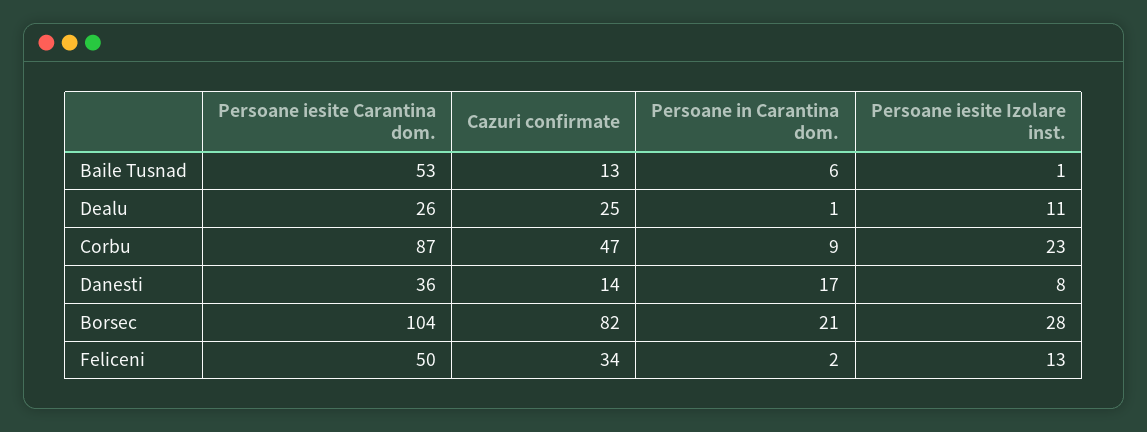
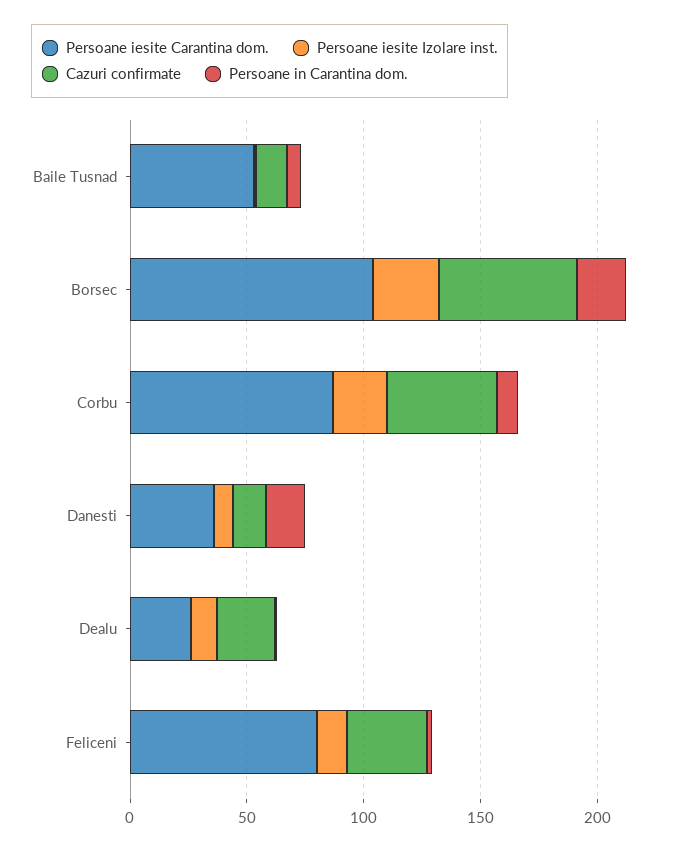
  {
    "Persoane iesite Carantina dom.": {
      "Baile Tusnad": 53,
      "Dealu": 26,
      "Corbu": 87,
      "Danesti": 36,
      "Borsec": 104,
-     "Feliceni": 50
+     "Feliceni": 80
    },
    "Cazuri confirmate": {
      "Baile Tusnad": 13,
      "Dealu": 25,
      "Corbu": 47,
      "Danesti": 14,
-     "Borsec": 82,
+     "Borsec": 60,
      "Feliceni": 34
    },
    "Persoane in Carantina dom.": {
      "Baile Tusnad": 6,
      "Dealu": 1,
      "Corbu": 9,
      "Danesti": 17,
      "Borsec": 21,
      "Feliceni": 2
    },
    "Persoane iesite Izolare inst.": {
      "Baile Tusnad": 1,
      "Dealu": 11,
      "Corbu": 23,
      "Danesti": 8,
      "Borsec": 28,
      "Feliceni": 13
    }
  }

